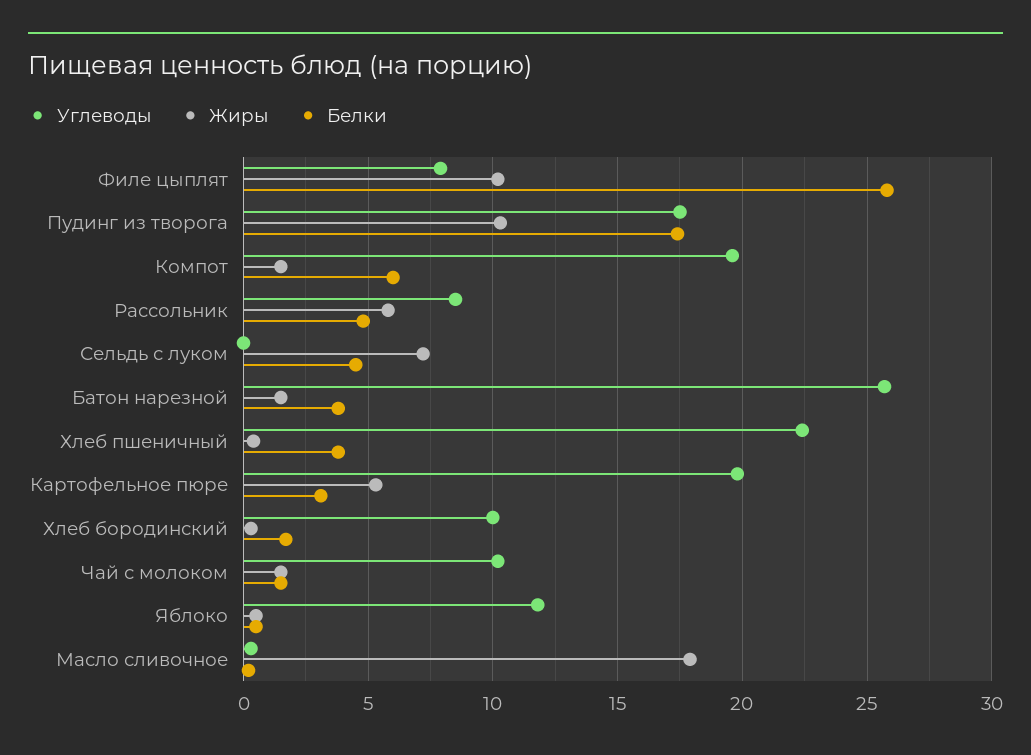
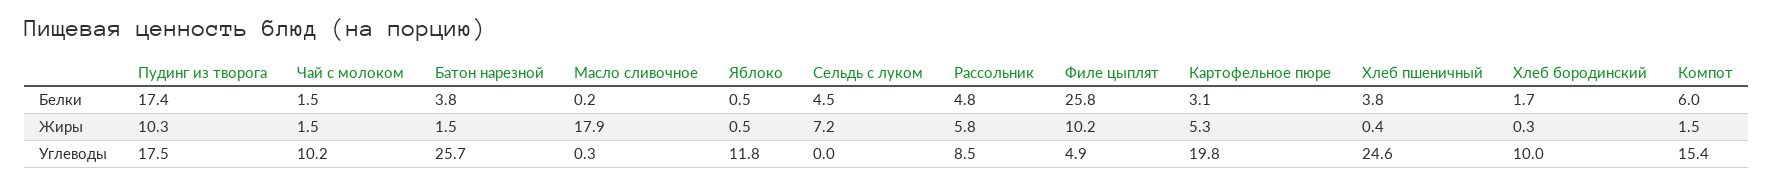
  {
    "Углеводы": {
-     "Филе цыплят": 8,
+     "Филе цыплят": 4.9,
      "Пудинг из творога": 17.5,
-     "Компот": 19.5,
+     "Компот": 15.4,
      "Рассольник": 8.5,
      "Сельдь с луком": 0,
      "Батон нарезной": 25.7,
-     "Хлеб пшеничный": 22.5,
+     "Хлеб пшеничный": 24.6,
      "Картофельное пюре": 19.8,
      "Хлеб бородинский": 10,
      "Чай с молоком": 10.2,
      "Яблоко": 11.8,
      "Масло сливочное": 0.3
    },
    "Жиры": {
      "Филе цыплят": 10.2,
      "Пудинг из творога": 10.3,
      "Компот": 1.5,
      "Рассольник": 5.8,
      "Сельдь с луком": 7.2,
      "Батон нарезной": 1.5,
      "Хлеб пшеничный": 0.4,
      "Картофельное пюре": 5.3,
      "Хлеб бородинский": 0.3,
      "Чай с молоком": 1.5,
      "Яблоко": 0.5,
      "Масло сливочное": 17.9
    },
    "Белки": {
      "Филе цыплят": 25.8,
      "Пудинг из творога": 17.4,
      "Компот": 6,
      "Рассольник": 4.8,
      "Сельдь с луком": 4.5,
      "Батон нарезной": 3.8,
      "Хлеб пшеничный": 3.8,
      "Картофельное пюре": 3.1,
      "Хлеб бородинский": 1.7,
      "Чай с молоком": 1.5,
      "Яблоко": 0.5,
      "Масло сливочное": 0.2
    }
  }

